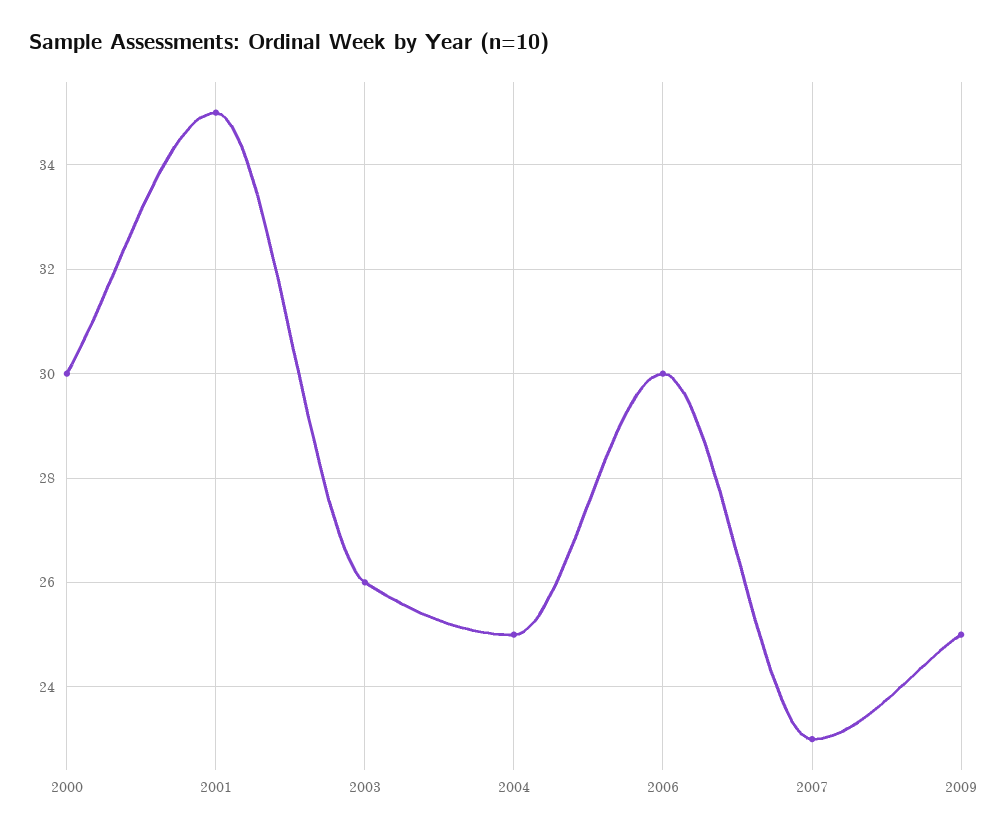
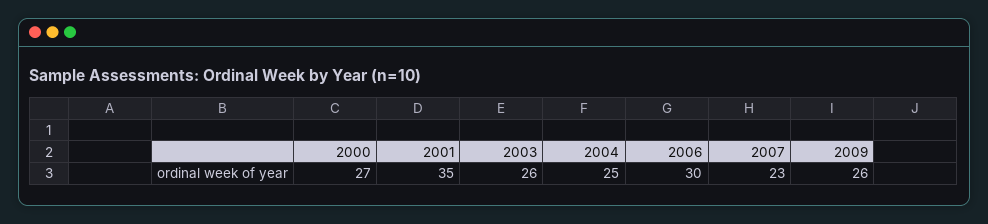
  {
-   "2000": 30,
+   "2000": 27,
    "2001": 35,
    "2003": 26,
    "2004": 25,
    "2006": 30,
    "2007": 23,
-   "2009": 25
+   "2009": 26
  }

